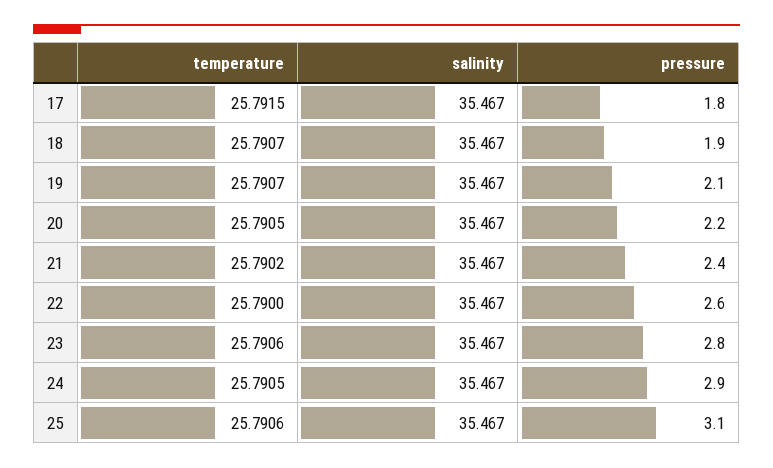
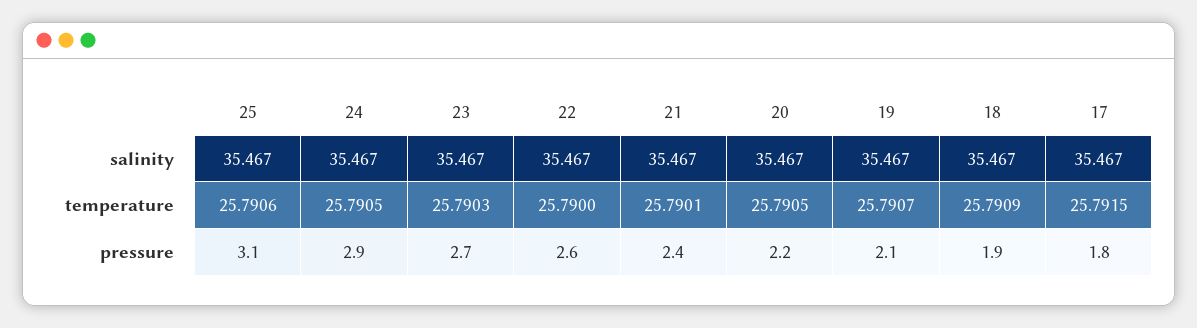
  {
    "temperature": {
      "17": 25.7915,
-     "18": 25.7907,
+     "18": 25.7909,
      "19": 25.7907,
      "20": 25.7905,
-     "21": 25.7902,
+     "21": 25.7901,
      "22": 25.79,
-     "23": 25.7906,
+     "23": 25.7903,
      "24": 25.7905,
      "25": 25.7906
    },
    "salinity": {
      "17": 35.467,
      "18": 35.467,
      "19": 35.467,
      "20": 35.467,
      "21": 35.467,
      "22": 35.467,
      "23": 35.467,
      "24": 35.467,
      "25": 35.467
    },
    "pressure": {
      "17": 1.8,
      "18": 1.9,
      "19": 2.1,
      "20": 2.2,
      "21": 2.4,
      "22": 2.6,
-     "23": 2.8,
+     "23": 2.7,
      "24": 2.9,
      "25": 3.1
    }
  }

